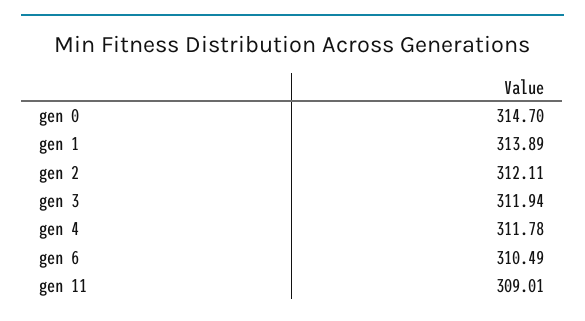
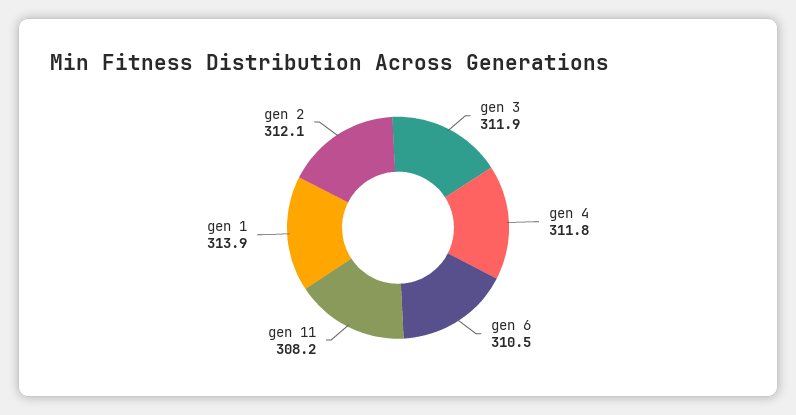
  {
-   "gen 0": 314.7,
    "gen 1": 313.89,
    "gen 2": 312.11,
    "gen 3": 311.94,
    "gen 4": 311.78,
    "gen 6": 310.49,
-   "gen 11": 309.01
+   "gen 11": 308.2
  }

